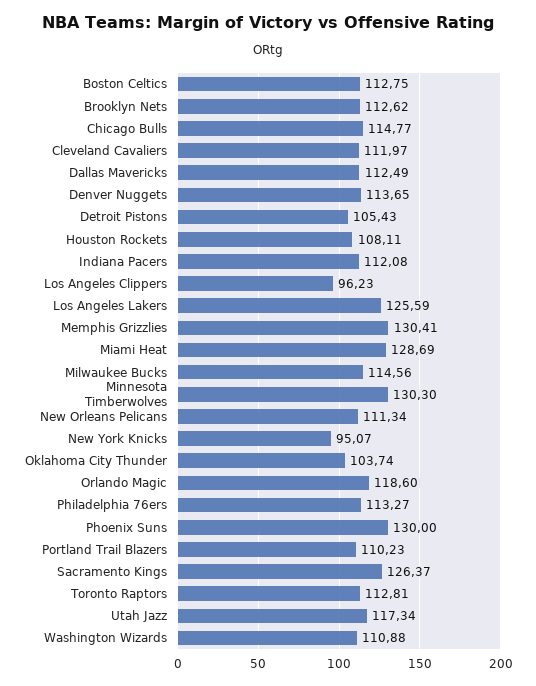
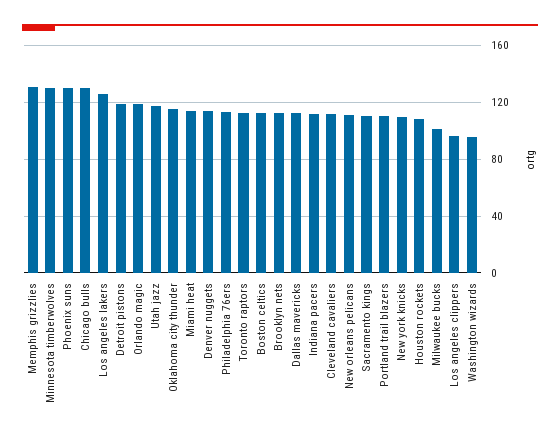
  {
    "Boston Celtics": 112.75,
    "Brooklyn Nets": 112.62,
-   "Chicago Bulls": 114.77,
+   "Chicago Bulls": 130,
    "Cleveland Cavaliers": 111.97,
    "Dallas Mavericks": 112.49,
    "Denver Nuggets": 113.65,
-   "Detroit Pistons": 105.43,
+   "Detroit Pistons": 120,
    "Houston Rockets": 108.11,
    "Indiana Pacers": 112.08,
    "Los Angeles Clippers": 96.23,
    "Los Angeles Lakers": 125.59,
    "Memphis Grizzlies": 130.41,
-   "Miami Heat": 128.69,
+   "Miami Heat": 115,
-   "Milwaukee Bucks": 114.56,
+   "Milwaukee Bucks": 100,
    "Minnesota Timberwolves": 130.3,
    "New Orleans Pelicans": 111.34,
-   "New York Knicks": 95.07,
+   "New York Knicks": 110,
-   "Oklahoma City Thunder": 103.74,
+   "Oklahoma City Thunder": 115,
    "Orlando Magic": 118.6,
    "Philadelphia 76ers": 113.27,
    "Phoenix Suns": 130,
    "Portland Trail Blazers": 110.23,
-   "Sacramento Kings": 126.37,
+   "Sacramento Kings": 110,
    "Toronto Raptors": 112.81,
    "Utah Jazz": 117.34,
-   "Washington Wizards": 110.88
+   "Washington Wizards": 95
  }

